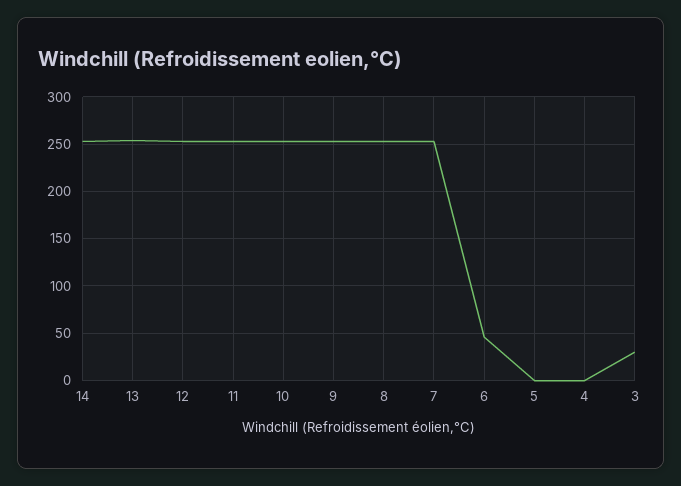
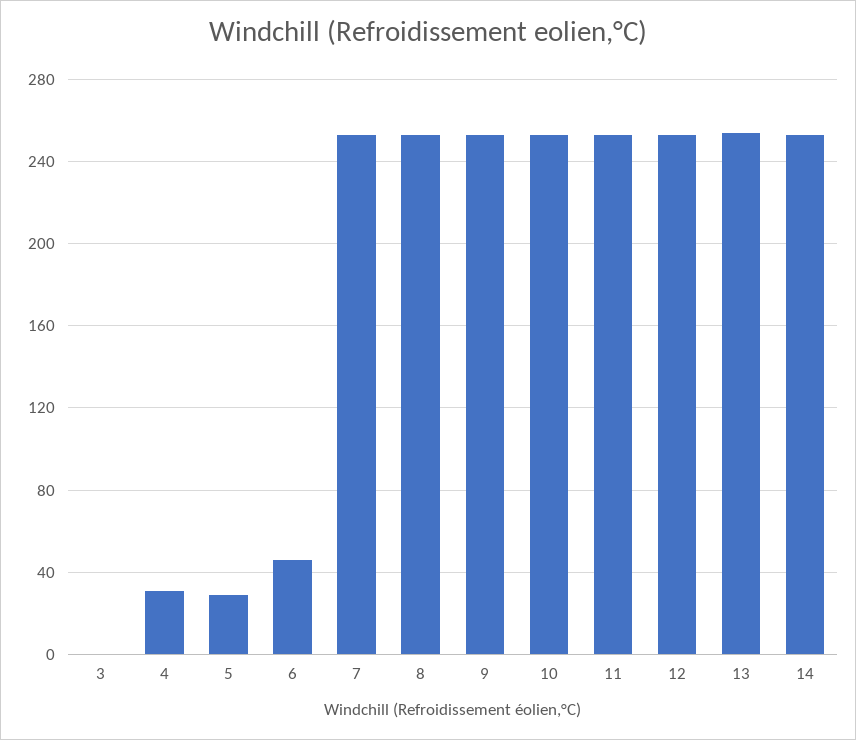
  {
    "14": 255,
    "13": 255,
    "12": 255,
    "11": 255,
    "10": 255,
    "9": 255,
    "8": 255,
    "7": 255,
    "6": 45,
-   "5": 0,
+   "5": 30,
-   "4": 0,
+   "4": 30,
-   "3": 30
+   "3": 0
  }

